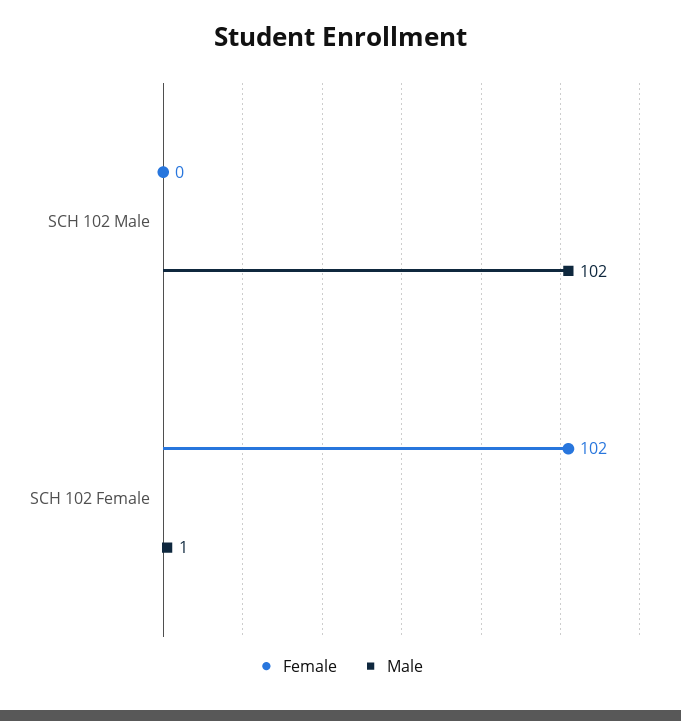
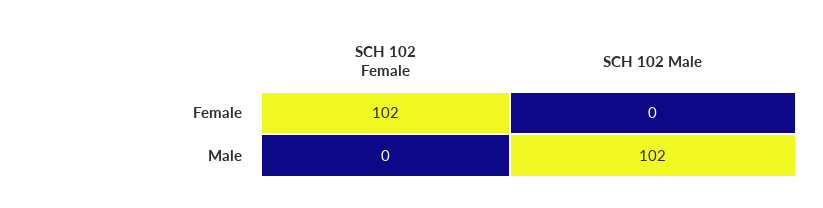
  {
    "Female": {
      "SCH 102 Male": 0,
      "SCH 102 Female": 102
    },
    "Male": {
      "SCH 102 Male": 102,
-     "SCH 102 Female": 1
+     "SCH 102 Female": 0
    }
  }

